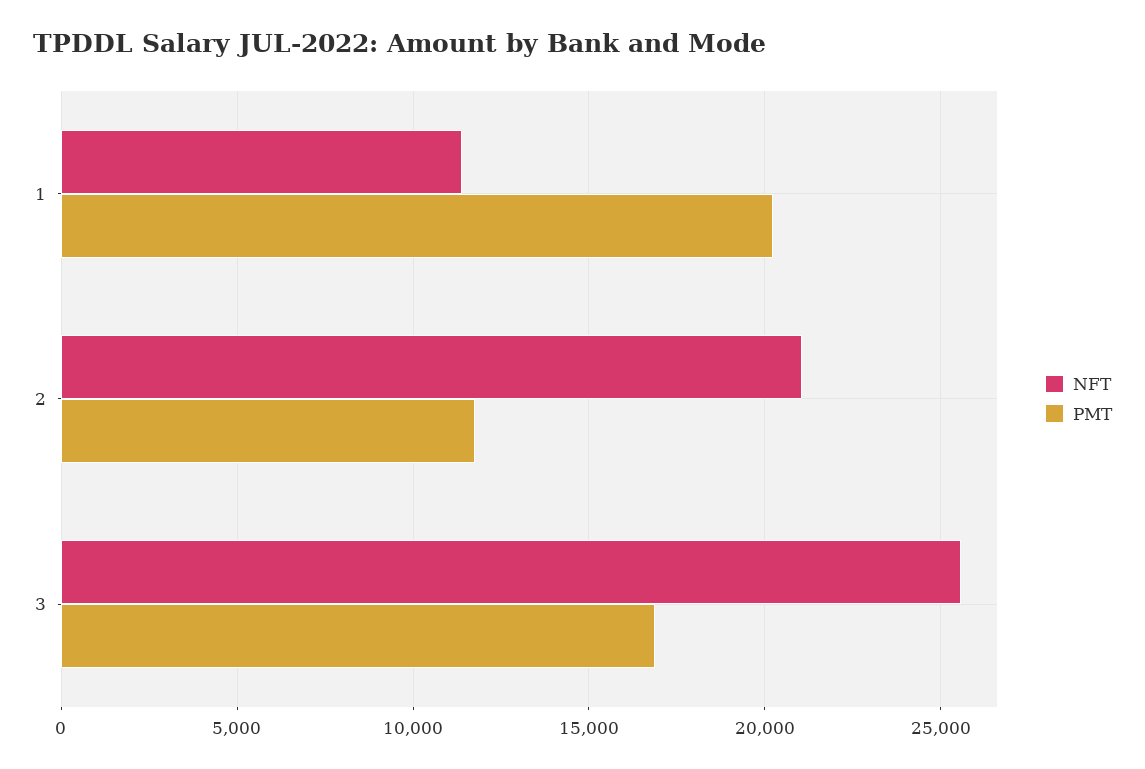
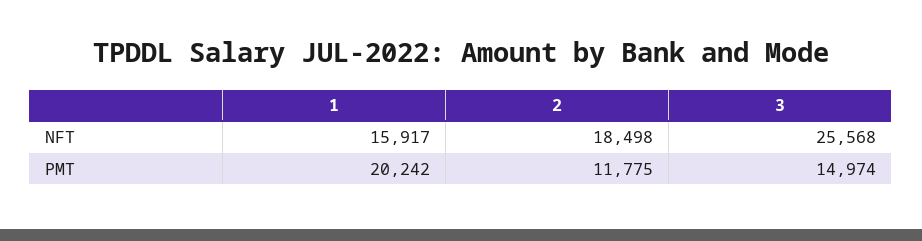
  {
    "NFT": {
-     "1": 11500,
+     "1": 15917,
-     "2": 21000,
+     "2": 18498,
      "3": 25568
    },
    "PMT": {
      "1": 20242,
      "2": 11775,
-     "3": 17000
+     "3": 14974
    }
  }

